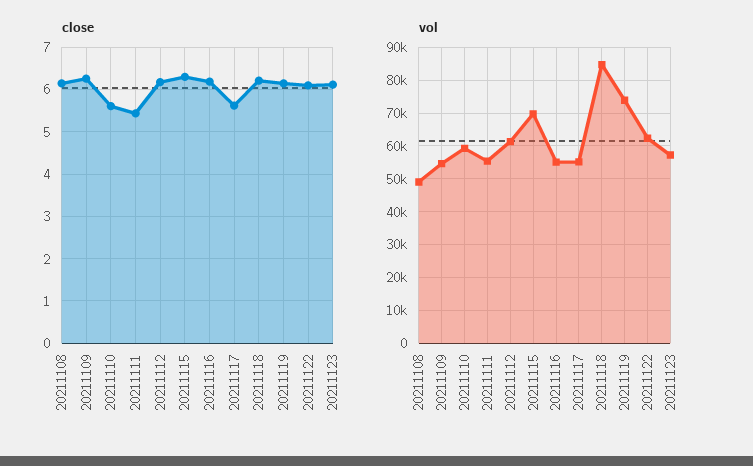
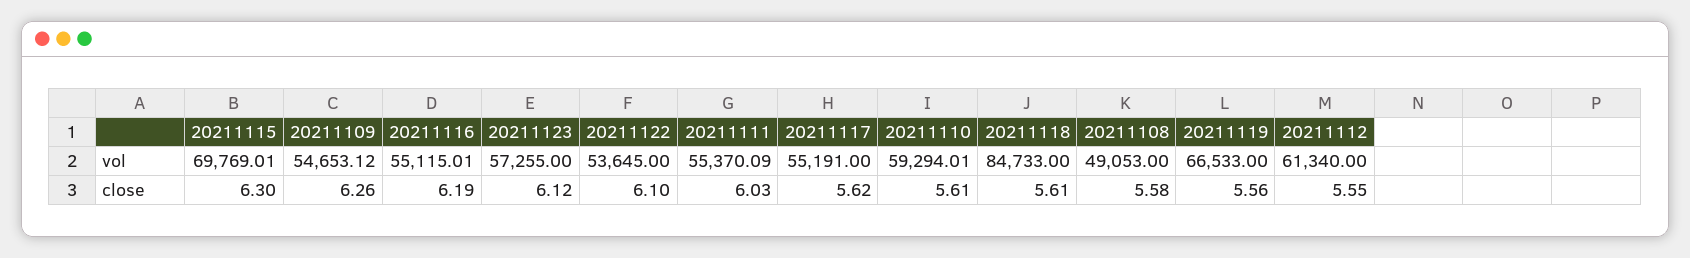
  {
    "close": {
-     "20211108": 6.2,
+     "20211108": 5.58,
      "20211109": 6.26,
      "20211110": 5.61,
-     "20211111": 5.4,
+     "20211111": 6.03,
-     "20211112": 6.2,
+     "20211112": 5.55,
      "20211115": 6.3,
      "20211116": 6.19,
      "20211117": 5.62,
-     "20211118": 6.2,
+     "20211118": 5.61,
-     "20211119": 6.2,
+     "20211119": 5.56,
      "20211122": 6.1,
      "20211123": 6.12
    },
    "vol": {
      "20211108": 49053,
      "20211109": 54653.12,
      "20211110": 59294.01,
      "20211111": 55370.09,
      "20211112": 61340,
      "20211115": 69769.01,
      "20211116": 55115.01,
      "20211117": 55191,
      "20211118": 84733,
-     "20211119": 74000,
+     "20211119": 66533,
-     "20211122": 62000,
+     "20211122": 53645,
      "20211123": 57255
    }
  }

